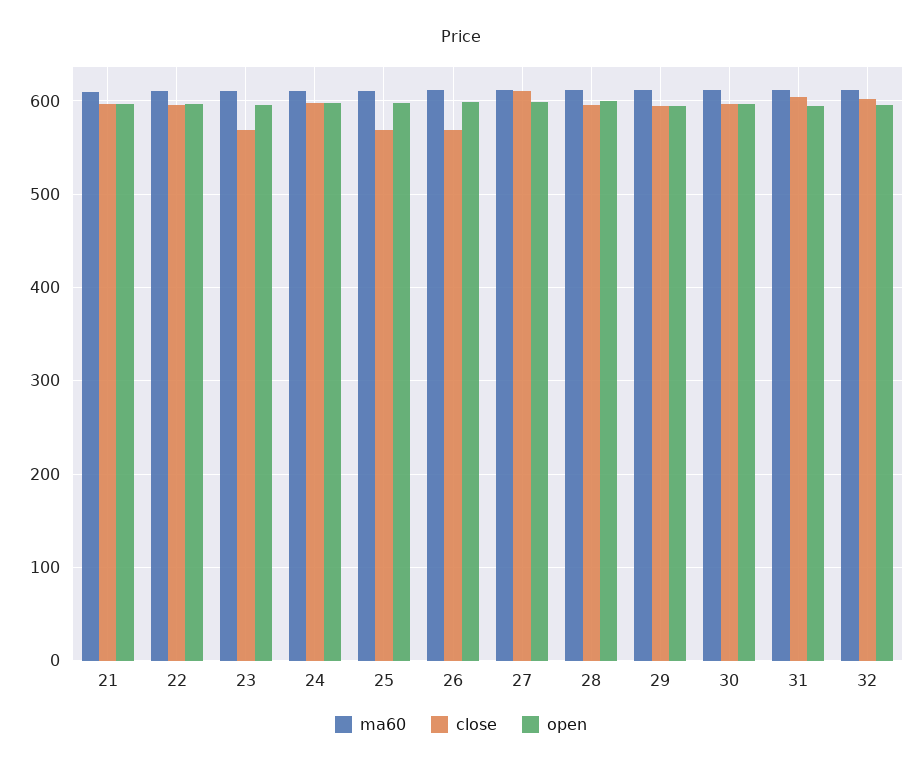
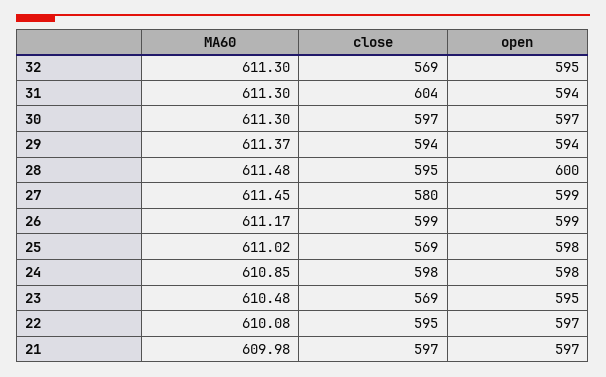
  {
    "ma60": {
      "21": 609.98,
      "22": 610.08,
      "23": 610.48,
      "24": 610.85,
      "25": 611.02,
      "26": 611.17,
      "27": 611.45,
      "28": 611.48,
      "29": 611.37,
      "30": 611.3,
      "31": 611.3,
      "32": 611.3
    },
    "close": {
      "21": 597,
      "22": 595,
      "23": 569,
      "24": 598,
      "25": 569,
-     "26": 570,
+     "26": 599,
-     "27": 610,
+     "27": 580,
      "28": 595,
      "29": 594,
      "30": 597,
      "31": 604,
-     "32": 600
+     "32": 569
    },
    "open": {
      "21": 597,
      "22": 597,
      "23": 595,
      "24": 598,
      "25": 598,
      "26": 599,
      "27": 599,
      "28": 600,
      "29": 594,
      "30": 597,
      "31": 594,
      "32": 595
    }
  }

